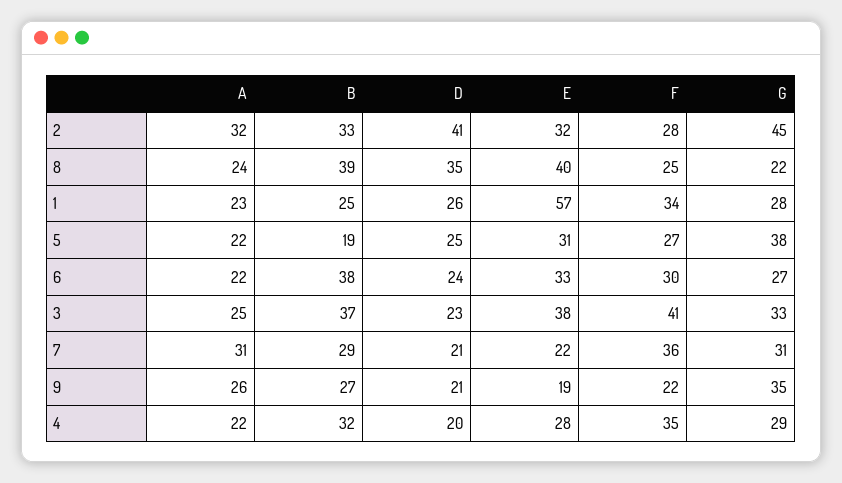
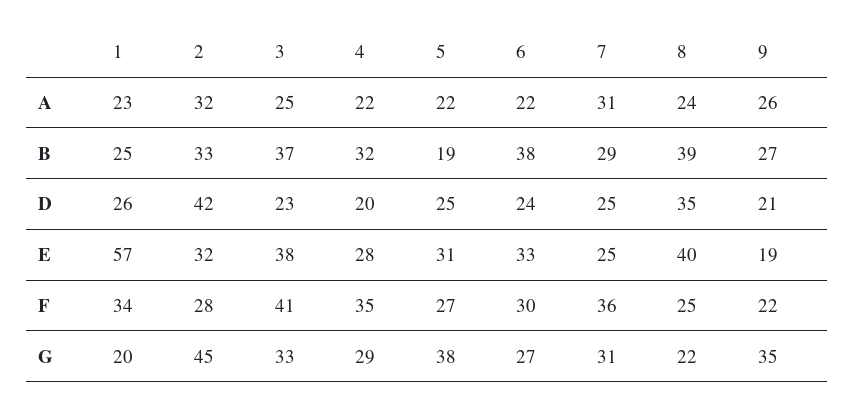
  {
    "A": {
      "2": 32,
      "8": 24,
      "1": 23,
      "5": 22,
      "6": 22,
      "3": 25,
      "7": 31,
      "9": 26,
      "4": 22
    },
    "B": {
      "2": 33,
      "8": 39,
      "1": 25,
      "5": 19,
      "6": 38,
      "3": 37,
      "7": 29,
      "9": 27,
      "4": 32
    },
    "D": {
-     "2": 41,
+     "2": 42,
      "8": 35,
      "1": 26,
      "5": 25,
      "6": 24,
      "3": 23,
-     "7": 21,
+     "7": 25,
      "9": 21,
      "4": 20
    },
    "E": {
      "2": 32,
      "8": 40,
      "1": 57,
      "5": 31,
      "6": 33,
      "3": 38,
-     "7": 22,
+     "7": 25,
      "9": 19,
      "4": 28
    },
    "F": {
      "2": 28,
      "8": 25,
      "1": 34,
      "5": 27,
      "6": 30,
      "3": 41,
      "7": 36,
      "9": 22,
      "4": 35
    },
    "G": {
      "2": 45,
      "8": 22,
-     "1": 28,
+     "1": 20,
      "5": 38,
      "6": 27,
      "3": 33,
      "7": 31,
      "9": 35,
      "4": 29
    }
  }

